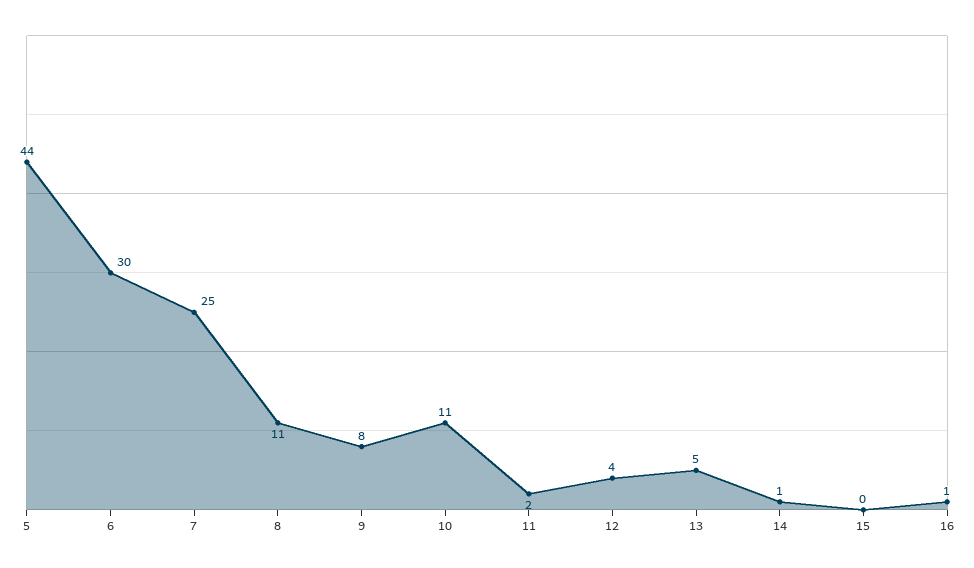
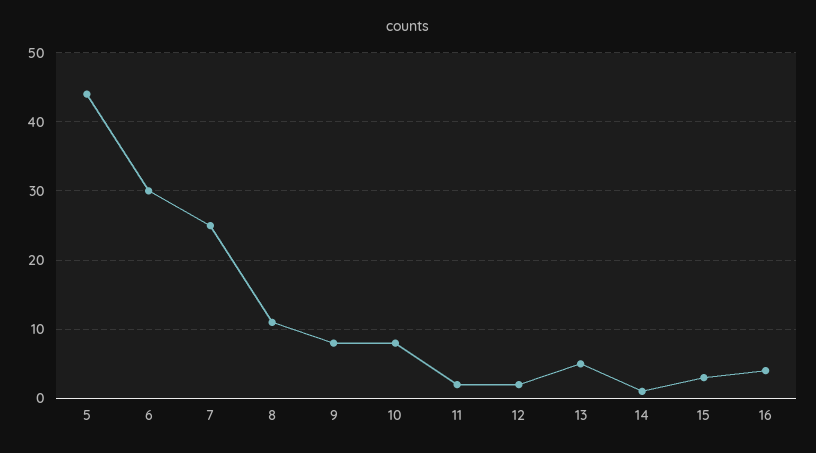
  {
    "5": 44,
    "6": 30,
    "7": 25,
    "8": 11,
    "9": 8,
-   "10": 11,
+   "10": 8,
    "11": 2,
-   "12": 4,
+   "12": 2,
    "13": 5,
    "14": 1,
-   "15": 0,
+   "15": 3,
-   "16": 1
+   "16": 4
  }

